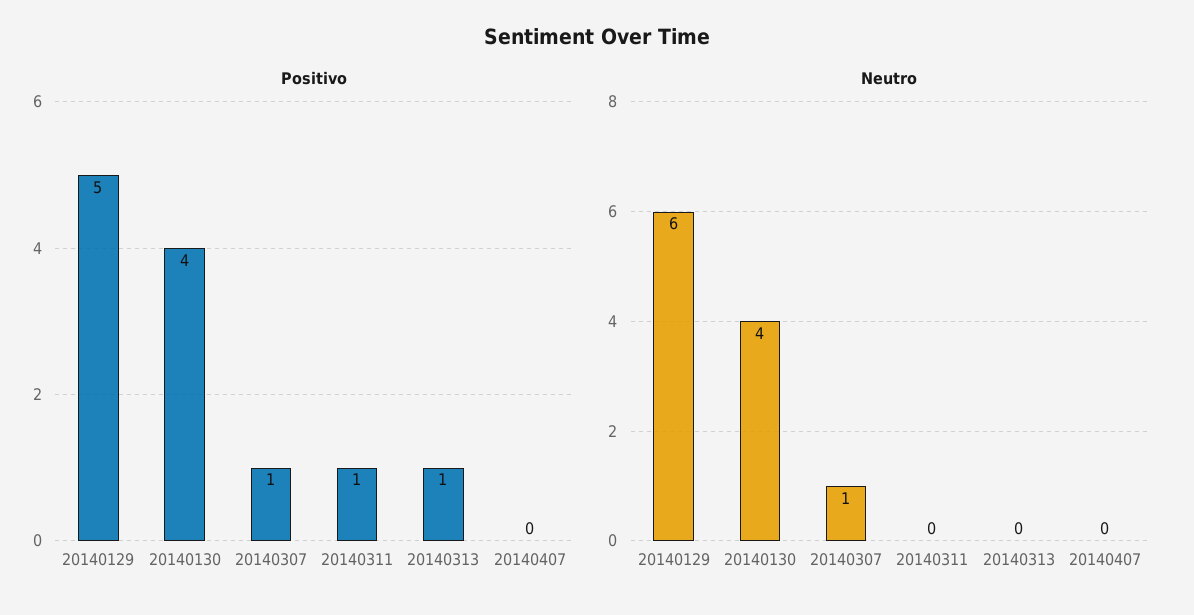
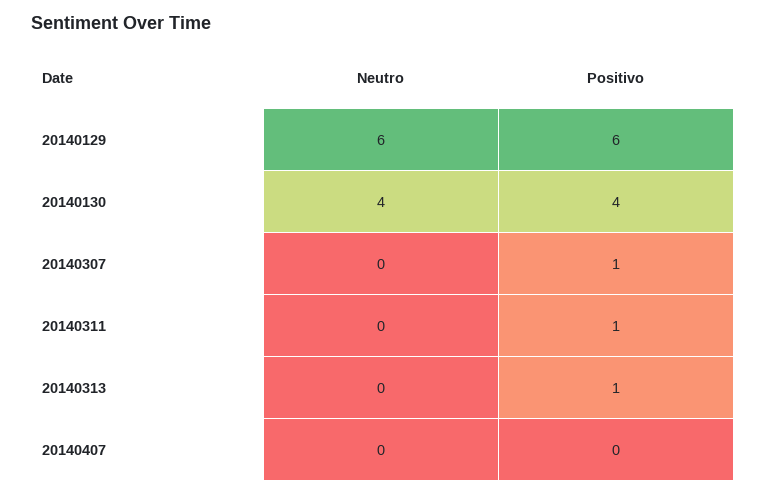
  {
    "Positivo": {
-     "20140129": 5,
+     "20140129": 6,
      "20140130": 4,
      "20140307": 1,
      "20140311": 1,
      "20140313": 1,
      "20140407": 0
    },
    "Neutro": {
      "20140129": 6,
      "20140130": 4,
-     "20140307": 1,
+     "20140307": 0,
      "20140311": 0,
      "20140313": 0,
      "20140407": 0
    }
  }

